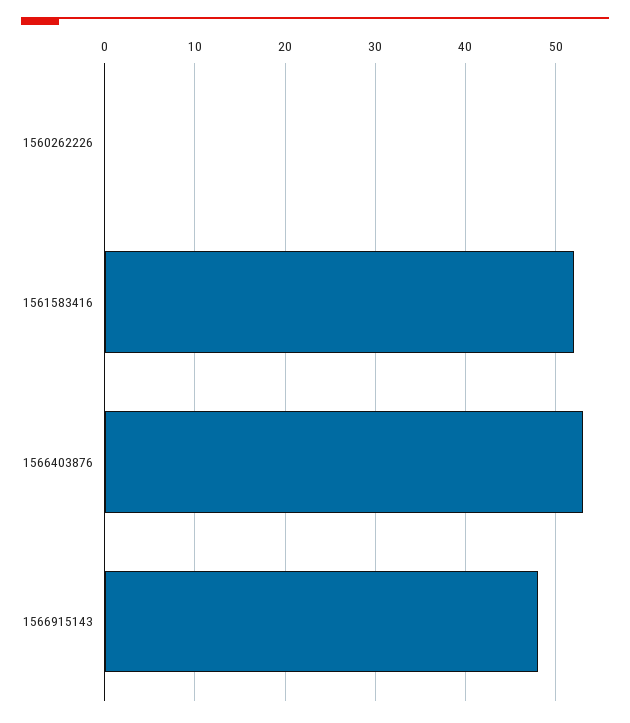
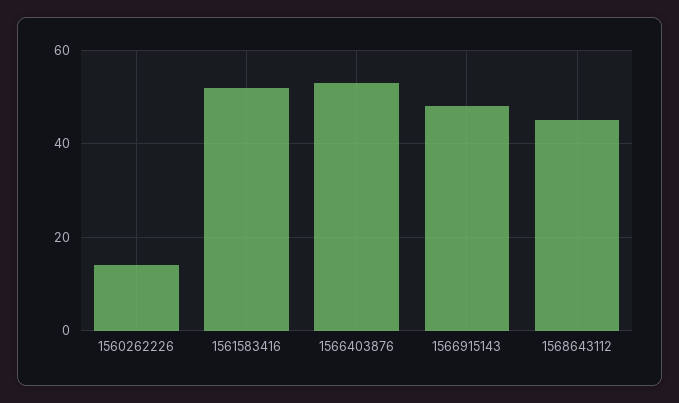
  {
-   "1560262226": 0,
+   "1560262226": 15,
    "1561583416": 52,
    "1566403876": 53,
-   "1566915143": 48
+   "1566915143": 48,
+   "1568643112": 45
  }

